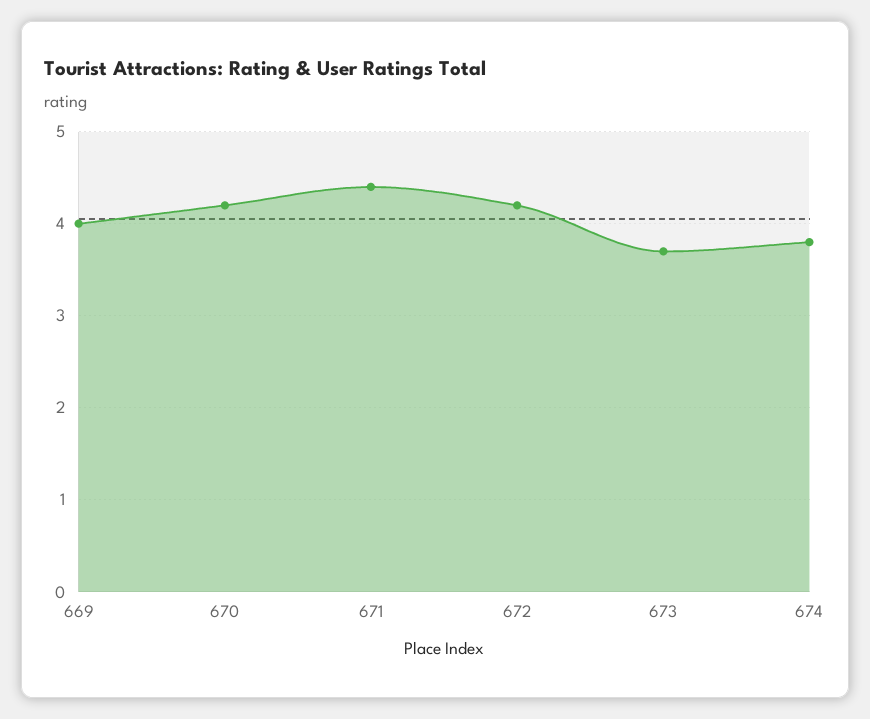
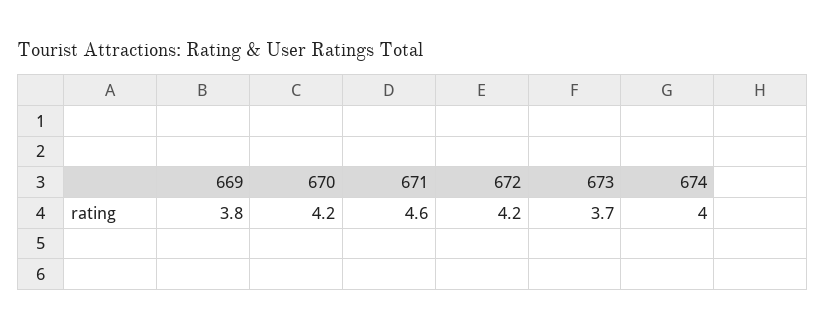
  {
-   "669": 4,
+   "669": 3.8,
    "670": 4.2,
-   "671": 4.4,
+   "671": 4.6,
    "672": 4.2,
    "673": 3.7,
-   "674": 3.8
+   "674": 4
  }

